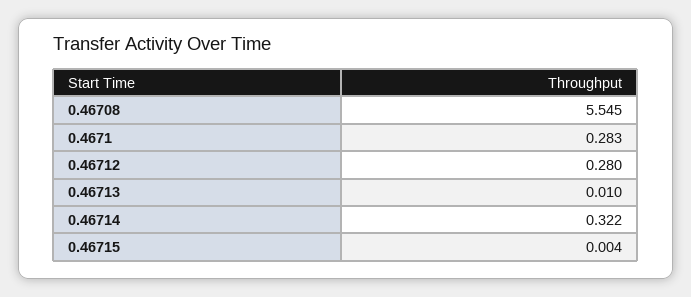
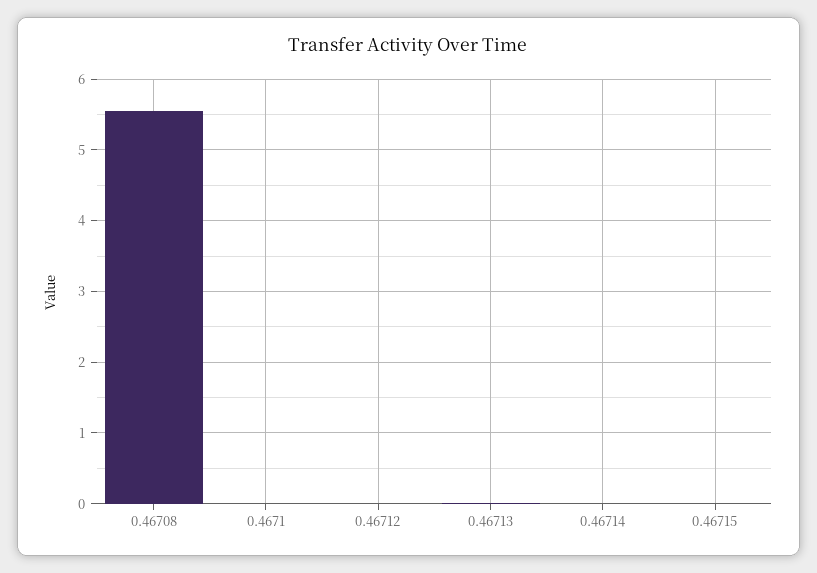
  {
    "0.46708": 5.545,
-   "0.4671": 0.283,
+   "0.4671": 0,
-   "0.46712": 0.28,
+   "0.46712": 0,
    "0.46713": 0.01,
-   "0.46714": 0.322,
+   "0.46714": 0,
    "0.46715": 0.004
  }

